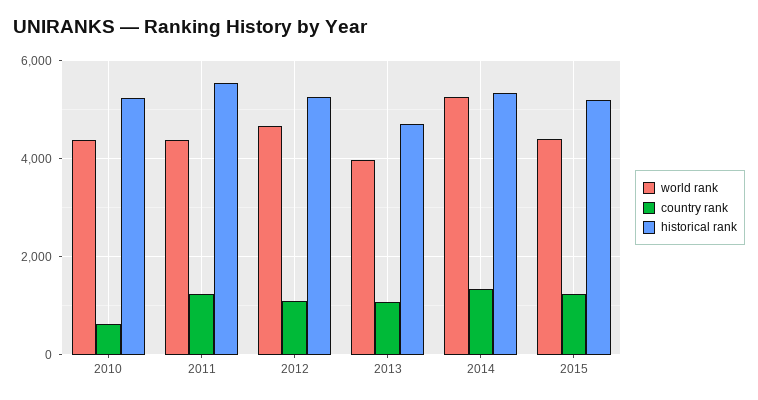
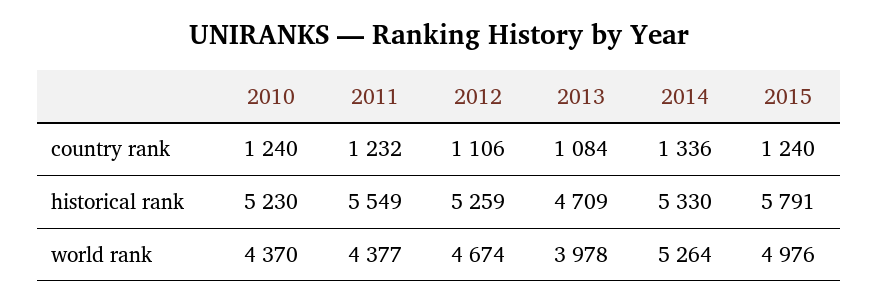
  {
    "world rank": {
      "2010": 4370,
      "2011": 4377,
      "2012": 4674,
      "2013": 3978,
      "2014": 5264,
-     "2015": 4400
+     "2015": 4976
    },
    "country rank": {
-     "2010": 600,
+     "2010": 1240,
      "2011": 1232,
      "2012": 1106,
      "2013": 1084,
      "2014": 1336,
      "2015": 1240
    },
    "historical rank": {
      "2010": 5230,
      "2011": 5549,
      "2012": 5259,
      "2013": 4709,
      "2014": 5330,
-     "2015": 5200
+     "2015": 5791
    }
  }

